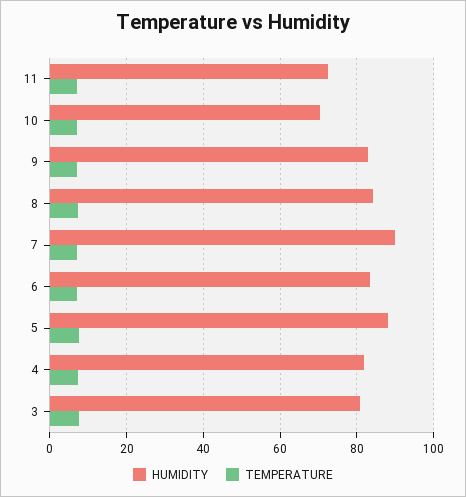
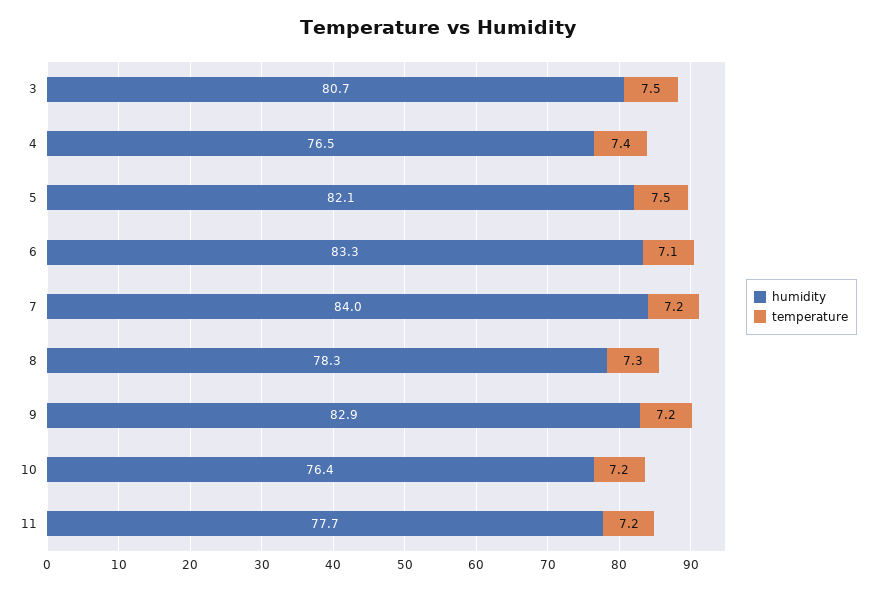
  {
    "HUMIDITY": {
-     "11": 72,
+     "11": 77.7,
-     "10": 70,
+     "10": 76.4,
      "9": 82.9,
-     "8": 84,
+     "8": 78.3,
-     "7": 90,
+     "7": 84,
      "6": 83.3,
-     "5": 88,
+     "5": 82.1,
-     "4": 82,
+     "4": 76.5,
      "3": 80.7
    },
    "TEMPERATURE": {
      "11": 7.2,
      "10": 7.2,
      "9": 7.2,
      "8": 7.3,
      "7": 7.2,
      "6": 7.1,
      "5": 7.5,
      "4": 7.4,
      "3": 7.5
    }
  }

